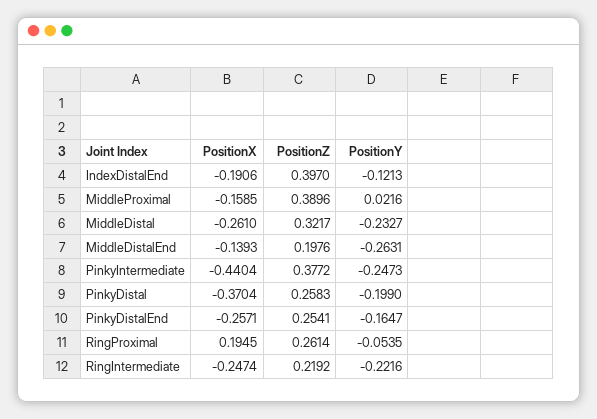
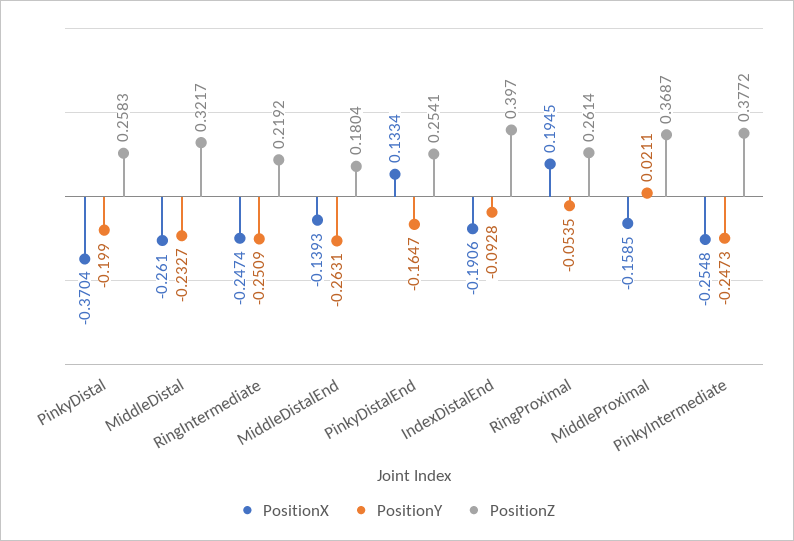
  {
    "PositionX": {
      "IndexDistalEnd": -0.1906,
      "MiddleProximal": -0.1585,
      "MiddleDistal": -0.261,
      "MiddleDistalEnd": -0.1393,
-     "PinkyIntermediate": -0.4404,
+     "PinkyIntermediate": -0.2548,
      "PinkyDistal": -0.3704,
-     "PinkyDistalEnd": -0.2571,
+     "PinkyDistalEnd": 0.1334,
      "RingProximal": 0.1945,
      "RingIntermediate": -0.2474
    },
    "PositionZ": {
      "IndexDistalEnd": 0.397,
-     "MiddleProximal": 0.3896,
+     "MiddleProximal": 0.3687,
      "MiddleDistal": 0.3217,
-     "MiddleDistalEnd": 0.1976,
+     "MiddleDistalEnd": 0.1804,
      "PinkyIntermediate": 0.3772,
      "PinkyDistal": 0.2583,
      "PinkyDistalEnd": 0.2541,
      "RingProximal": 0.2614,
      "RingIntermediate": 0.2192
    },
    "PositionY": {
-     "IndexDistalEnd": -0.1213,
+     "IndexDistalEnd": -0.0928,
-     "MiddleProximal": 0.0216,
+     "MiddleProximal": 0.0211,
      "MiddleDistal": -0.2327,
      "MiddleDistalEnd": -0.2631,
      "PinkyIntermediate": -0.2473,
      "PinkyDistal": -0.199,
      "PinkyDistalEnd": -0.1647,
      "RingProximal": -0.0535,
-     "RingIntermediate": -0.2216
+     "RingIntermediate": -0.2509
    }
  }

